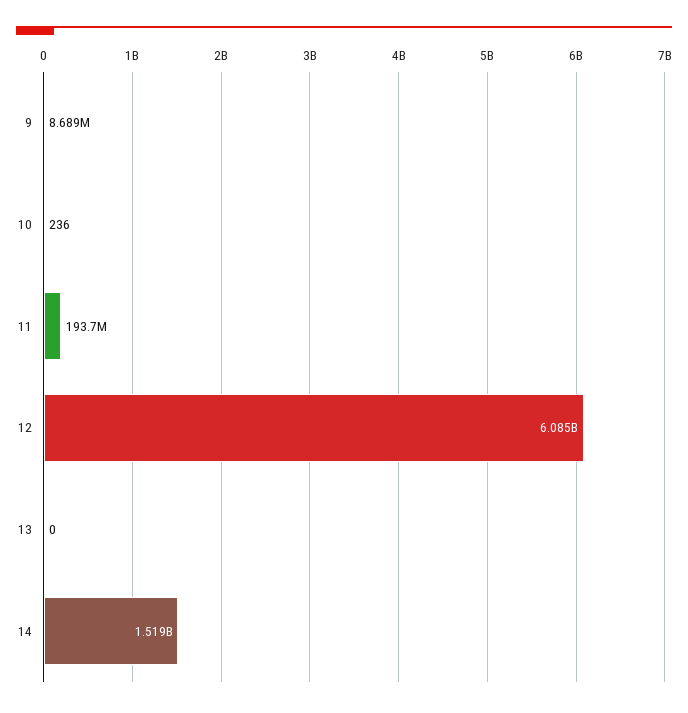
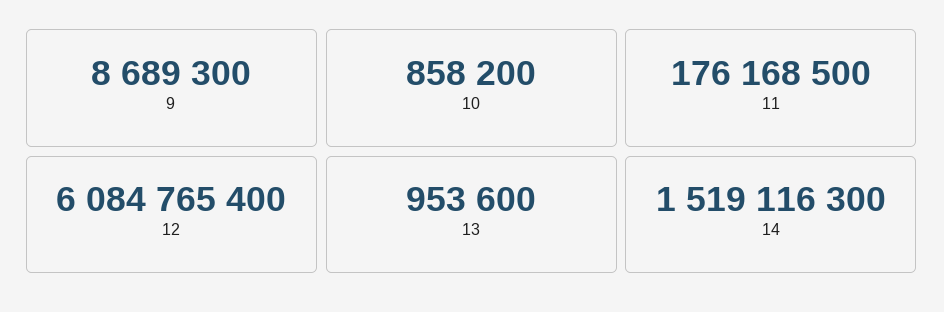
  {
    "9": 8689300,
-   "10": 236,
+   "10": 858200,
-   "11": 193700000,
+   "11": 176168500,
    "12": 6084765400,
-   "13": 0,
+   "13": 953600,
    "14": 1519116300
  }

